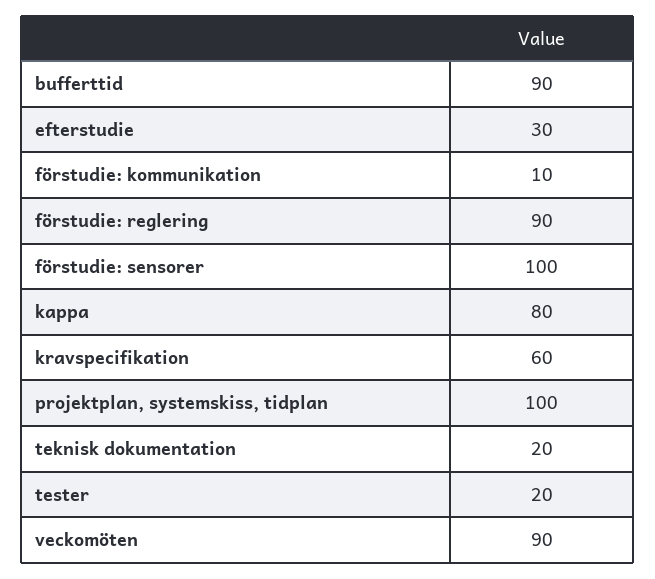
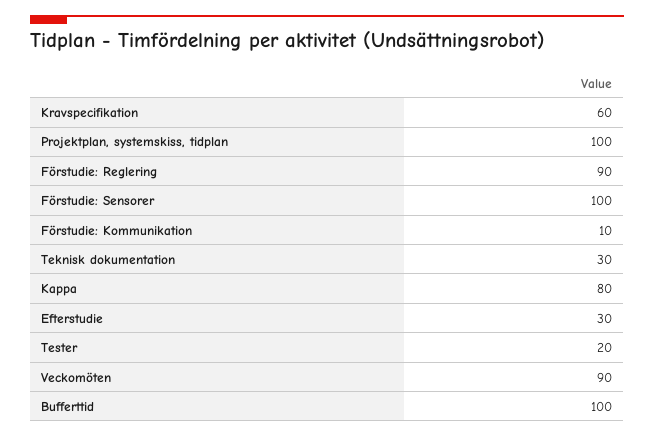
  {
-   "bufferttid": 90,
+   "bufferttid": 100,
    "efterstudie": 30,
    "förstudie: kommunikation": 10,
    "förstudie: reglering": 90,
    "förstudie: sensorer": 100,
    "kappa": 80,
    "kravspecifikation": 60,
    "projektplan, systemskiss, tidplan": 100,
-   "teknisk dokumentation": 20,
+   "teknisk dokumentation": 30,
    "tester": 20,
    "veckomöten": 90
  }

